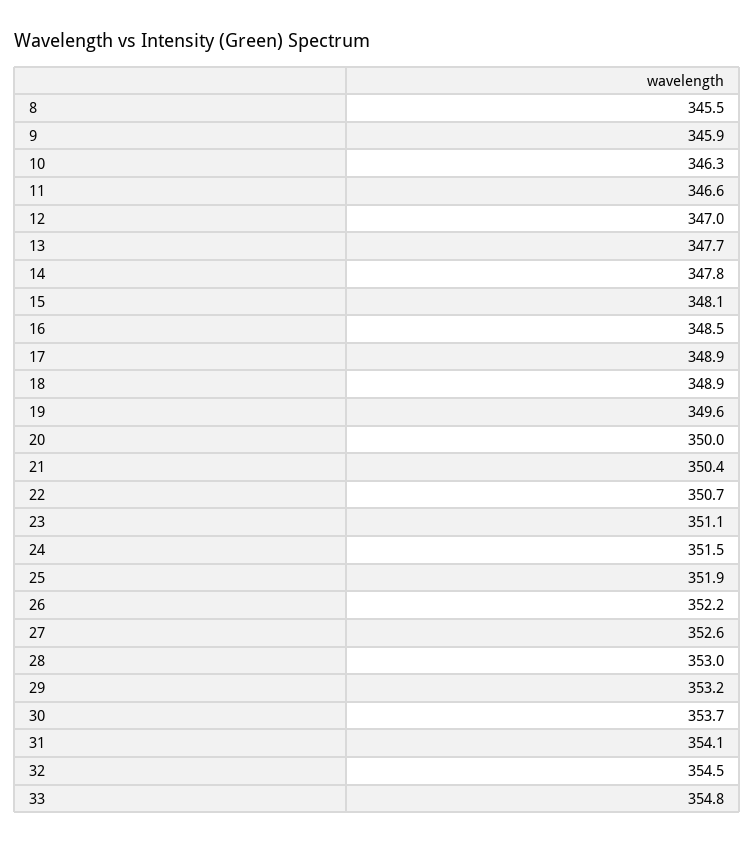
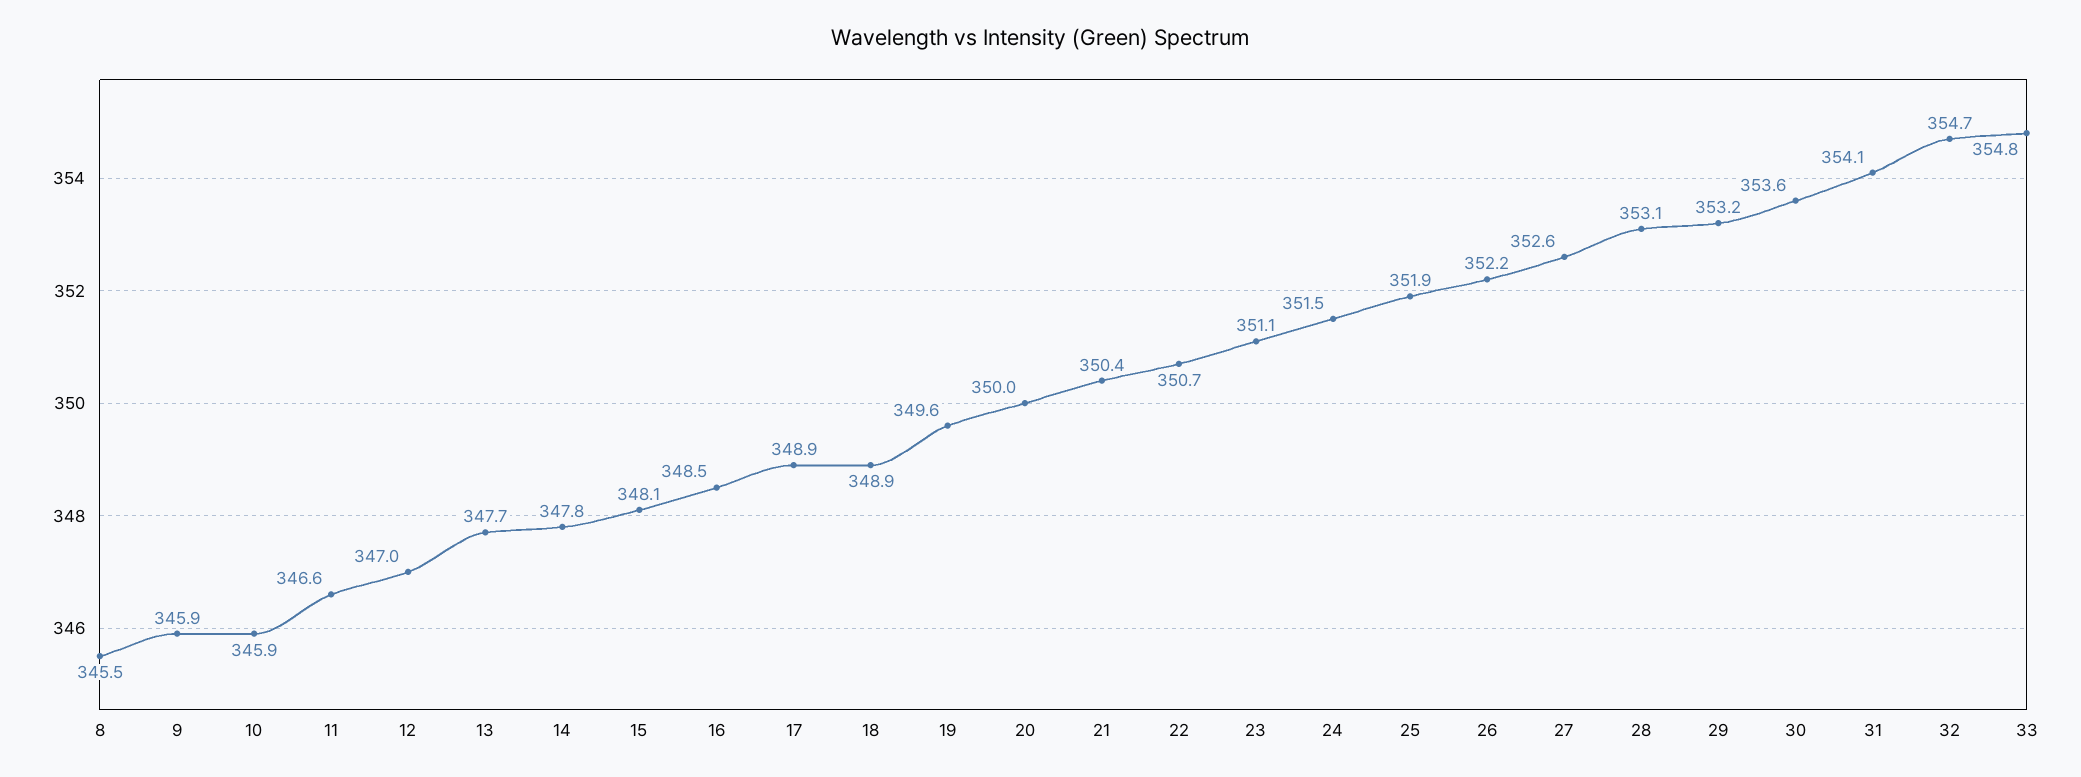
  {
    "8": 345.5,
    "9": 345.9,
-   "10": 346.3,
+   "10": 345.9,
    "11": 346.6,
    "12": 347,
    "13": 347.7,
    "14": 347.8,
    "15": 348.1,
    "16": 348.5,
    "17": 348.9,
    "18": 348.9,
    "19": 349.6,
    "20": 350,
    "21": 350.4,
    "22": 350.7,
    "23": 351.1,
    "24": 351.5,
    "25": 351.9,
    "26": 352.2,
    "27": 352.6,
-   "28": 353,
+   "28": 353.1,
    "29": 353.2,
-   "30": 353.7,
+   "30": 353.6,
    "31": 354.1,
-   "32": 354.5,
+   "32": 354.7,
    "33": 354.8
  }

